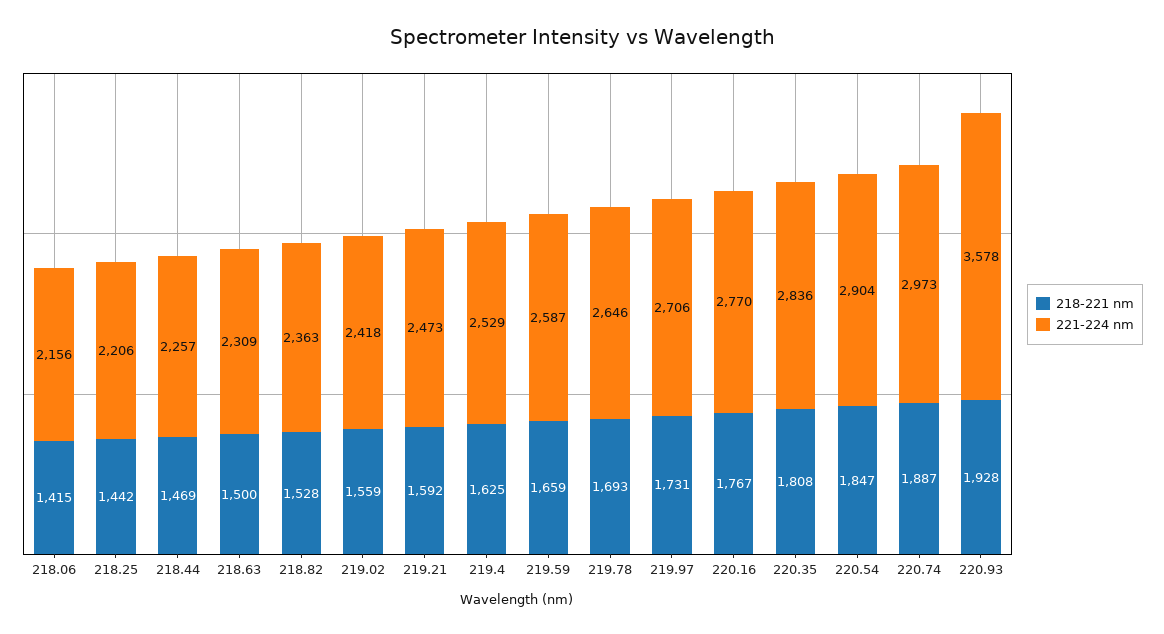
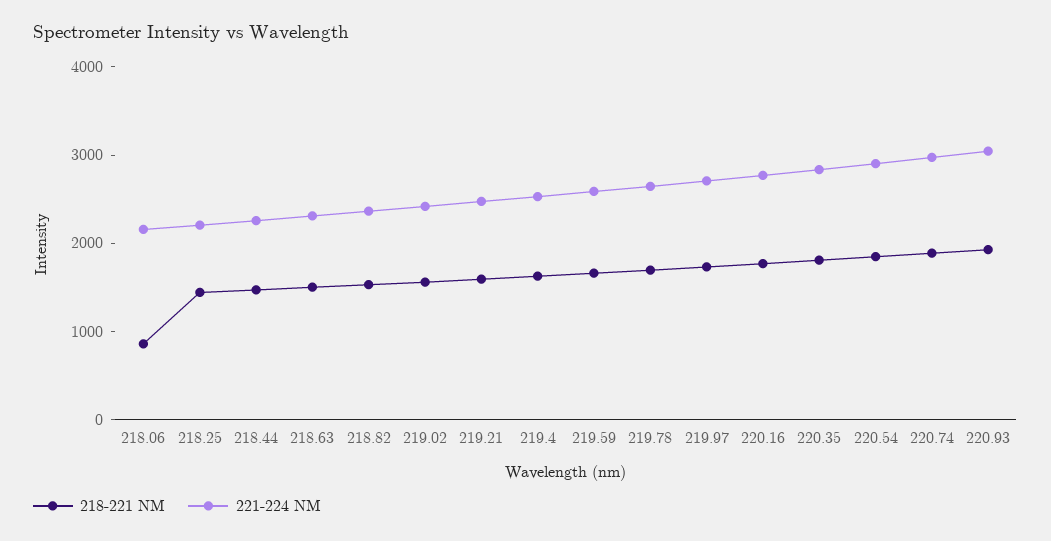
  {
    "218-221 nm": {
-     "218.06": 1415,
+     "218.06": 800,
      "218.25": 1442,
      "218.44": 1469,
      "218.63": 1500,
      "218.82": 1528,
      "219.02": 1559,
      "219.21": 1592,
      "219.4": 1625,
      "219.59": 1659,
      "219.78": 1693,
      "219.97": 1731,
      "220.16": 1767,
      "220.35": 1808,
      "220.54": 1847,
      "220.74": 1887,
      "220.93": 1928
    },
    "221-224 nm": {
      "218.06": 2156,
      "218.25": 2206,
      "218.44": 2257,
      "218.63": 2309,
      "218.82": 2363,
      "219.02": 2418,
      "219.21": 2473,
      "219.4": 2529,
      "219.59": 2587,
      "219.78": 2646,
      "219.97": 2706,
      "220.16": 2770,
      "220.35": 2836,
      "220.54": 2904,
      "220.74": 2973,
-     "220.93": 3578
+     "220.93": 3000
    }
  }

